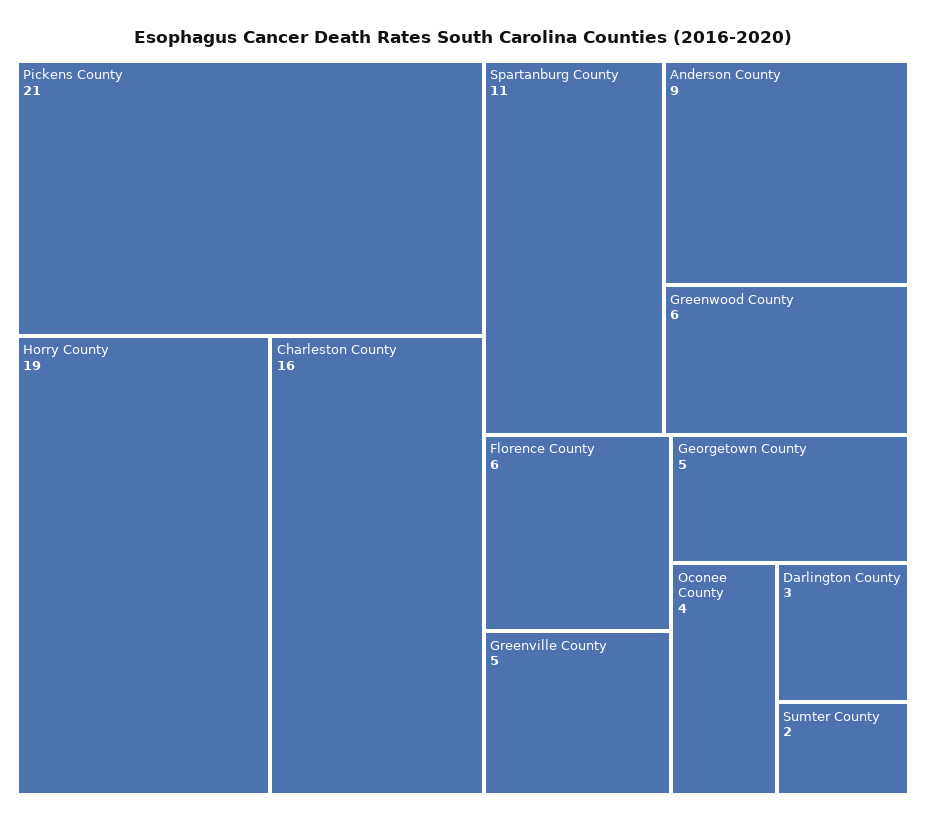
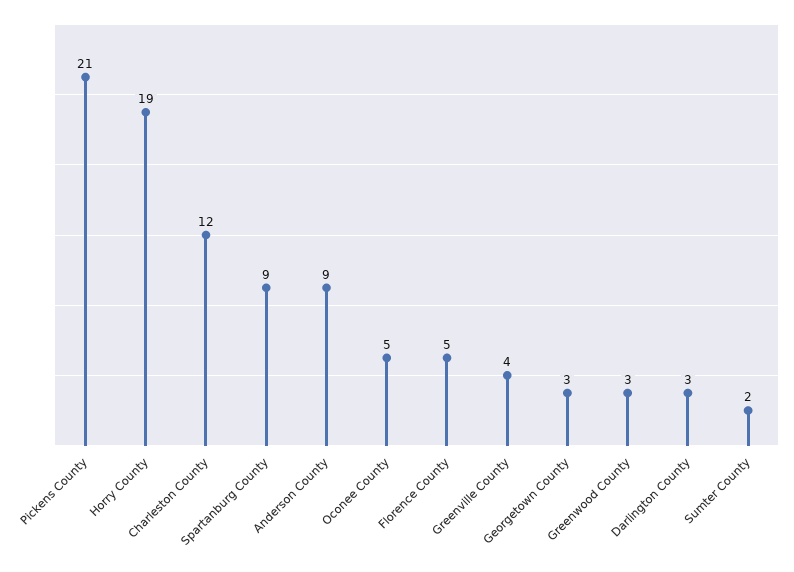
  {
    "Pickens County": 21,
    "Horry County": 19,
-   "Charleston County": 16,
+   "Charleston County": 12,
-   "Spartanburg County": 11,
+   "Spartanburg County": 9,
    "Anderson County": 9,
-   "Greenwood County": 6,
+   "Greenwood County": 3,
-   "Florence County": 6,
+   "Florence County": 5,
-   "Greenville County": 5,
+   "Greenville County": 4,
-   "Georgetown County": 5,
+   "Georgetown County": 3,
-   "Oconee County": 4,
+   "Oconee County": 5,
    "Darlington County": 3,
    "Sumter County": 2
  }

